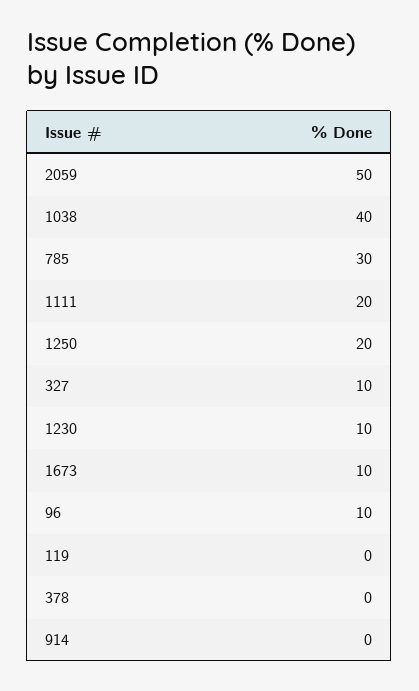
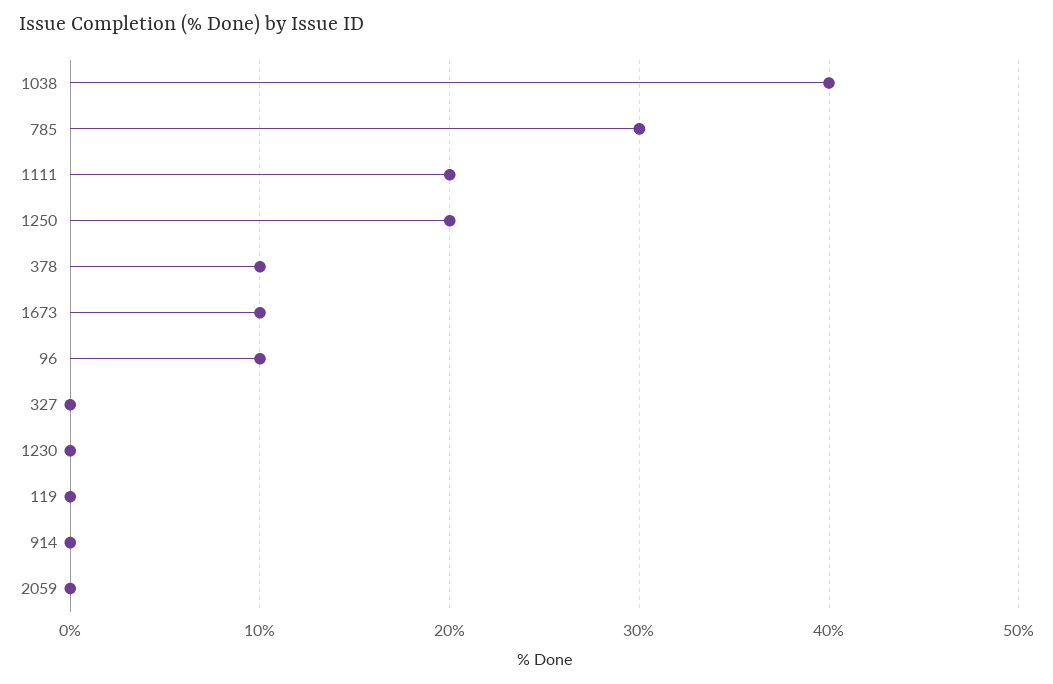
  {
-   "2059": 50,
+   "2059": 0,
    "1038": 40,
    "785": 30,
    "1111": 20,
    "1250": 20,
-   "327": 10,
+   "327": 0,
-   "1230": 10,
+   "1230": 0,
    "1673": 10,
    "96": 10,
    "119": 0,
-   "378": 0,
+   "378": 10,
    "914": 0
  }

